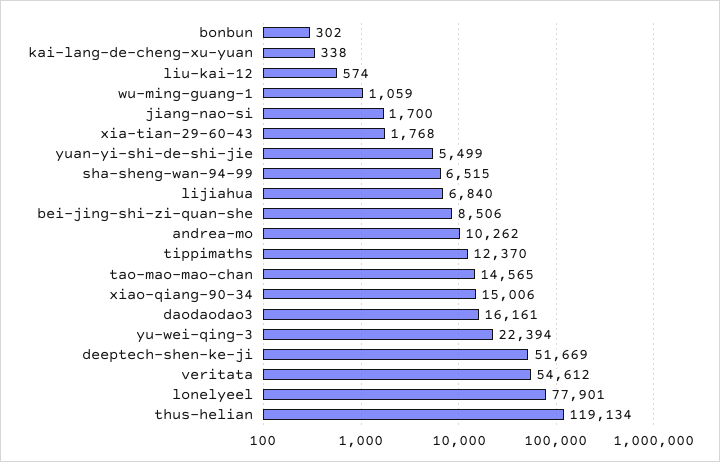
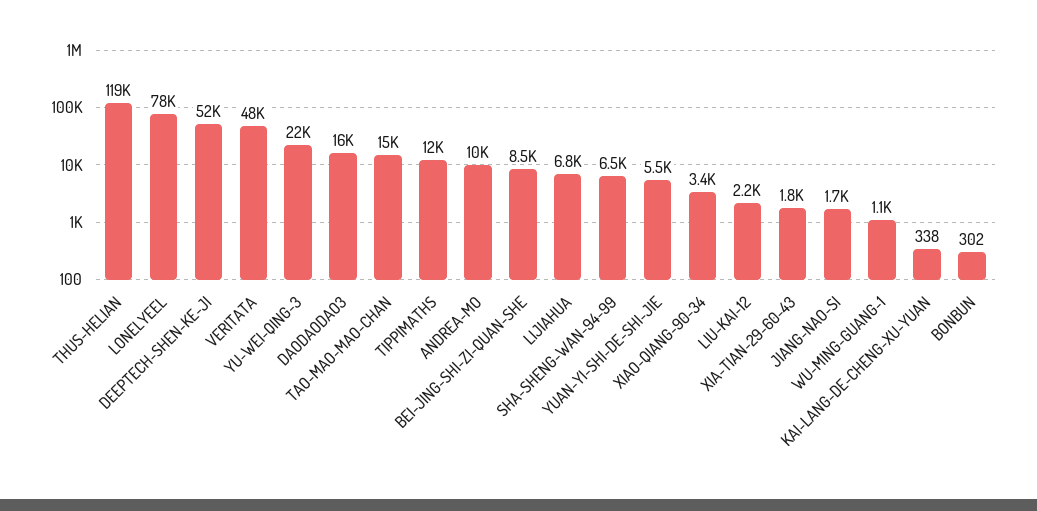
  {
    "bonbun": 302,
    "kai-lang-de-cheng-xu-yuan": 338,
-   "liu-kai-12": 574,
+   "liu-kai-12": 2200,
    "wu-ming-guang-1": 1059,
    "jiang-nao-si": 1700,
    "xia-tian-29-60-43": 1768,
    "yuan-yi-shi-de-shi-jie": 5499,
    "sha-sheng-wan-94-99": 6515,
    "lijiahua": 6840,
    "bei-jing-shi-zi-quan-she": 8506,
    "andrea-mo": 10262,
    "tippimaths": 12370,
    "tao-mao-mao-chan": 14565,
-   "xiao-qiang-90-34": 15006,
+   "xiao-qiang-90-34": 3400,
    "daodaodao3": 16161,
    "yu-wei-qing-3": 22394,
    "deeptech-shen-ke-ji": 51669,
-   "veritata": 54612,
+   "veritata": 48000,
    "lonelyeel": 77901,
    "thus-helian": 119134
  }

